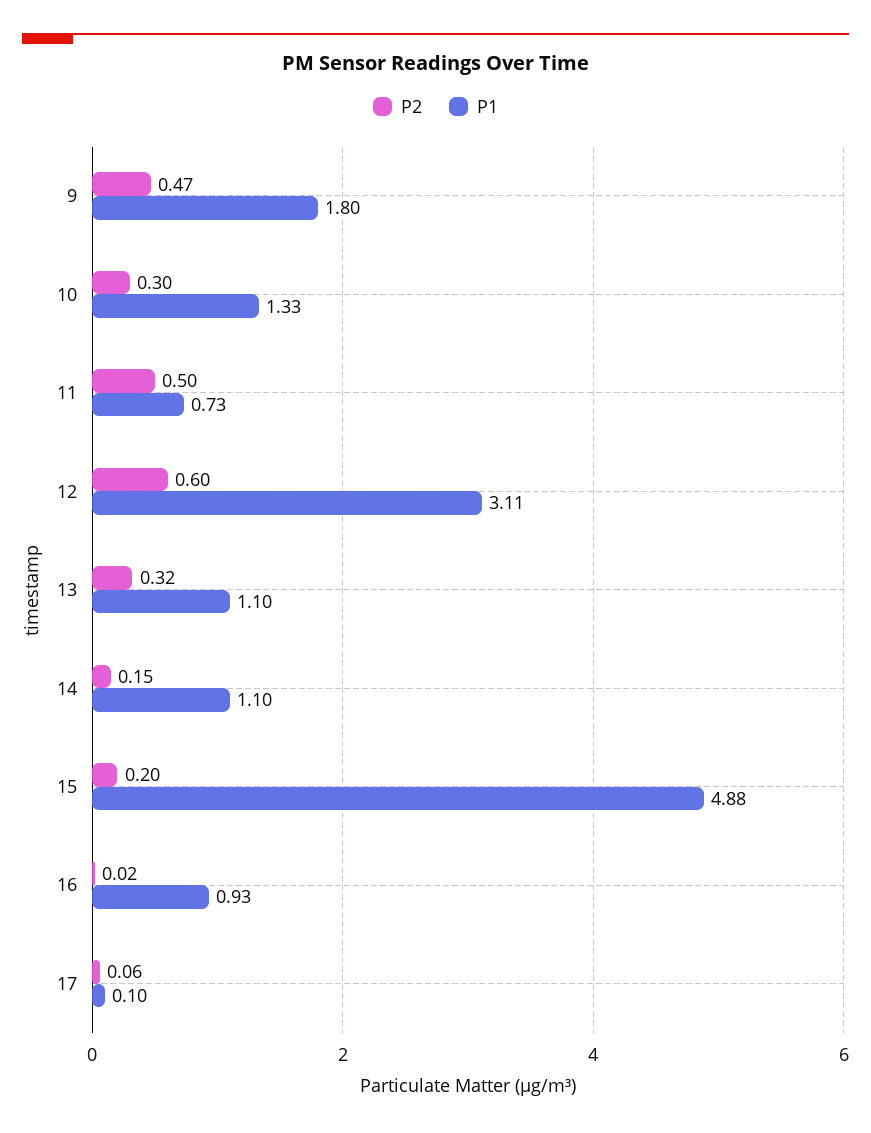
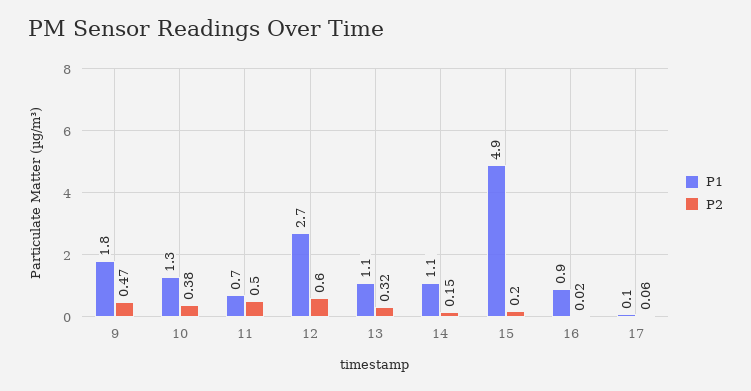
  {
    "P2": {
      "9": 0.47,
-     "10": 0.3,
+     "10": 0.38,
      "11": 0.5,
      "12": 0.6,
      "13": 0.32,
      "14": 0.15,
      "15": 0.2,
      "16": 0.02,
      "17": 0.06
    },
    "P1": {
      "9": 1.8,
      "10": 1.33,
      "11": 0.73,
-     "12": 3.11,
+     "12": 2.7,
      "13": 1.1,
      "14": 1.1,
      "15": 4.88,
      "16": 0.93,
      "17": 0.1
    }
  }

